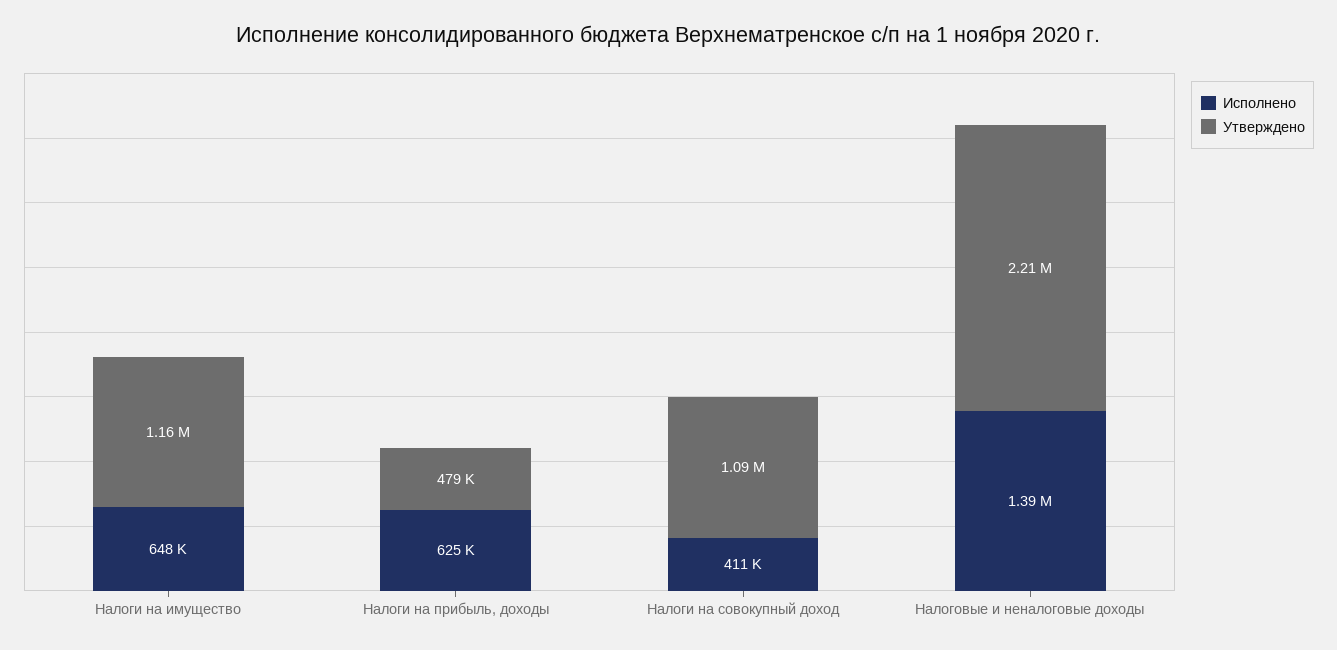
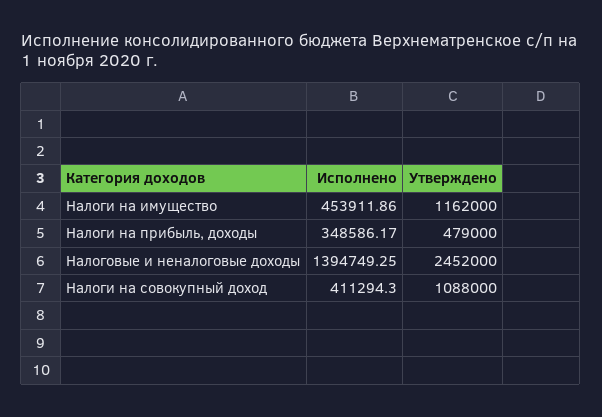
  {
    "Исполнено": {
-     "Налоги на имущество": 648000,
+     "Налоги на имущество": 453911.86,
-     "Налоги на прибыль, доходы": 625000,
+     "Налоги на прибыль, доходы": 348586.17,
      "Налоги на совокупный доход": 411294.3,
      "Налоговые и неналоговые доходы": 1394749.25
    },
    "Утверждено": {
      "Налоги на имущество": 1162000,
      "Налоги на прибыль, доходы": 479000,
      "Налоги на совокупный доход": 1088000,
-     "Налоговые и неналоговые доходы": 2210000
+     "Налоговые и неналоговые доходы": 2452000
    }
  }

